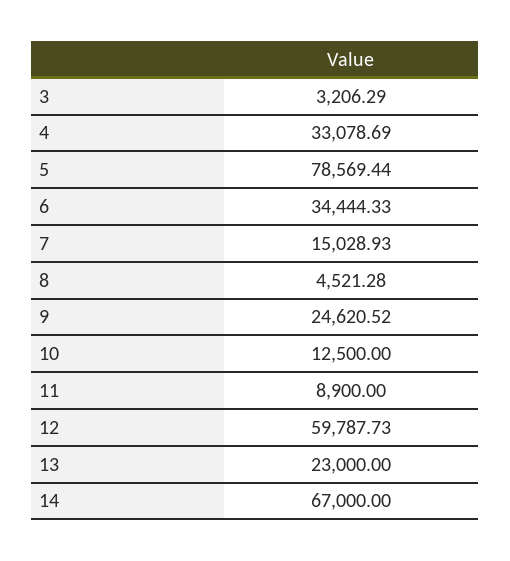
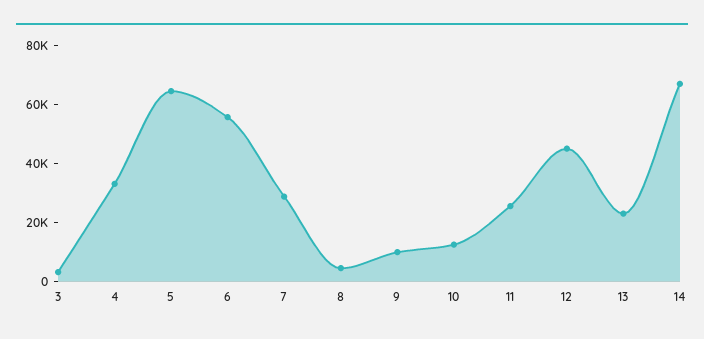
  {
    "3": 3206.29,
    "4": 33078.69,
-   "5": 78569.44,
+   "5": 65000,
-   "6": 34444.33,
+   "6": 55000,
-   "7": 15028.93,
+   "7": 30000,
    "8": 4521.28,
-   "9": 24620.52,
+   "9": 10000,
    "10": 12500,
-   "11": 8900,
+   "11": 25000,
-   "12": 59787.73,
+   "12": 45000,
    "13": 23000,
    "14": 67000
  }

